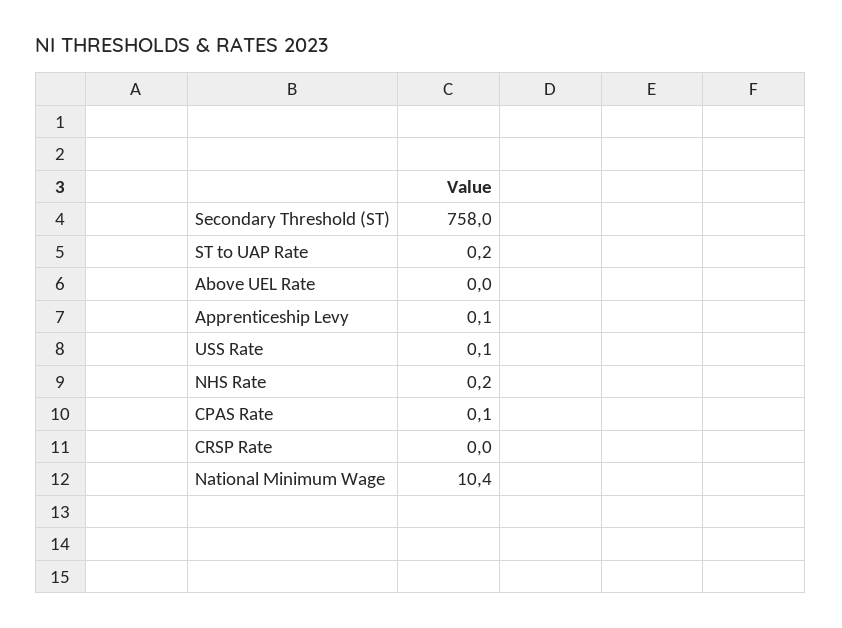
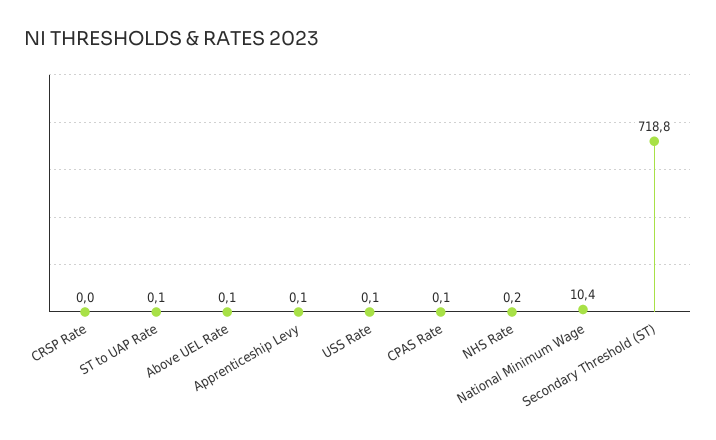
  {
-   "Secondary Threshold (ST)": 758,
+   "Secondary Threshold (ST)": 718.8,
-   "ST to UAP Rate": 0.2,
+   "ST to UAP Rate": 0.1,
-   "Above UEL Rate": 0,
+   "Above UEL Rate": 0.1,
    "Apprenticeship Levy": 0.1,
    "USS Rate": 0.1,
    "NHS Rate": 0.2,
    "CPAS Rate": 0.1,
    "CRSP Rate": 0,
    "National Minimum Wage": 10.4
  }

